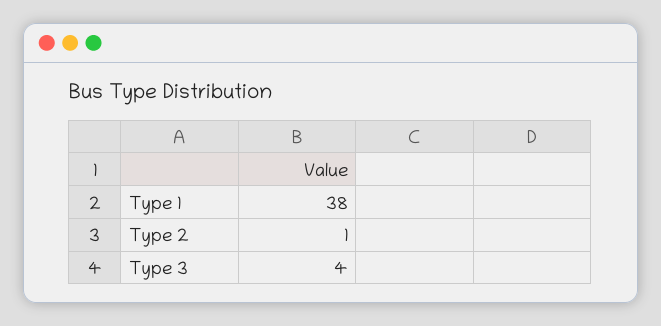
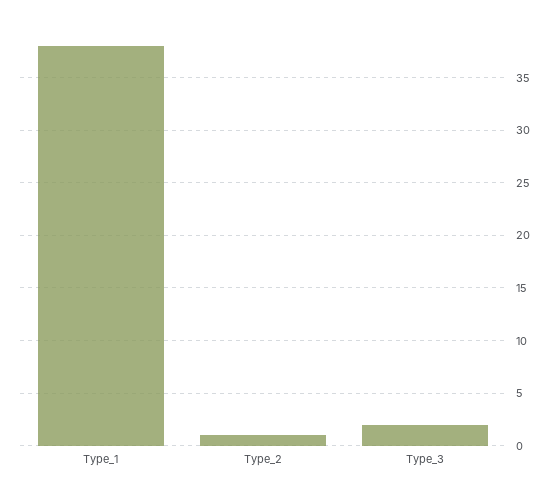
  {
    "Type 1": 38,
    "Type 2": 1,
-   "Type 3": 4
+   "Type 3": 2
  }

